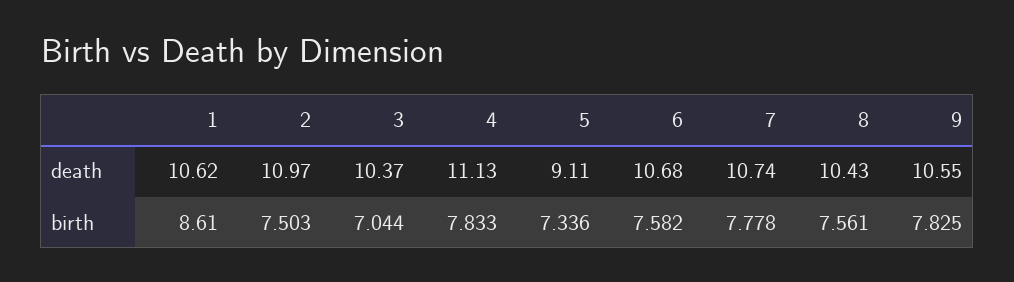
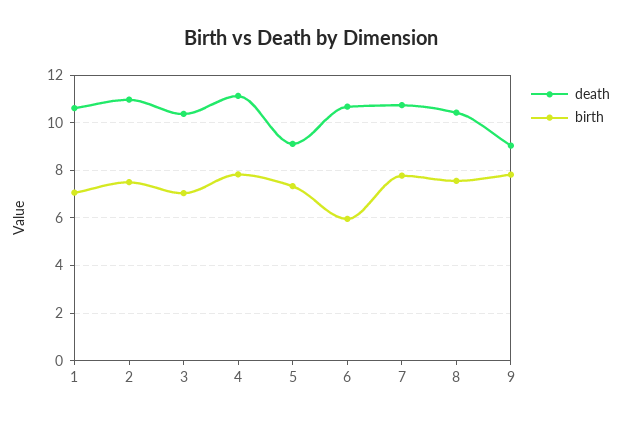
  {
    "death": {
      "1": 10.62,
      "2": 10.97,
      "3": 10.37,
      "4": 11.13,
      "5": 9.11,
      "6": 10.68,
      "7": 10.74,
      "8": 10.43,
-     "9": 10.55
+     "9": 9
    },
    "birth": {
-     "1": 8.61,
+     "1": 7,
      "2": 7.503,
      "3": 7.044,
      "4": 7.833,
      "5": 7.336,
-     "6": 7.582,
+     "6": 6,
      "7": 7.778,
      "8": 7.561,
      "9": 7.825
    }
  }

